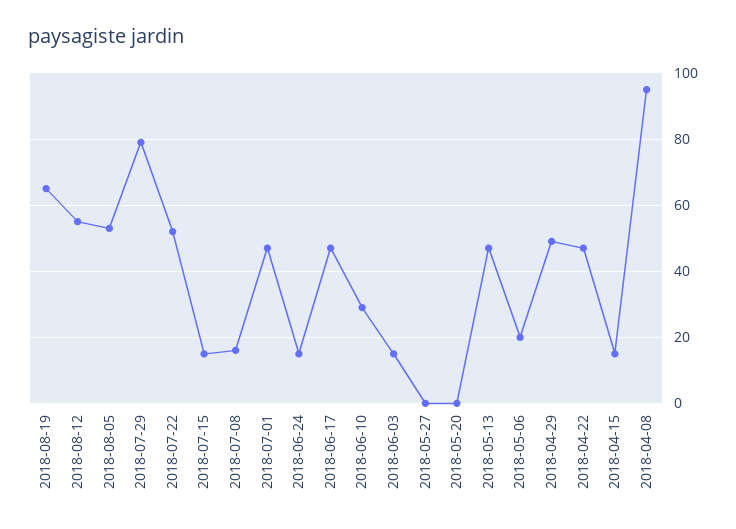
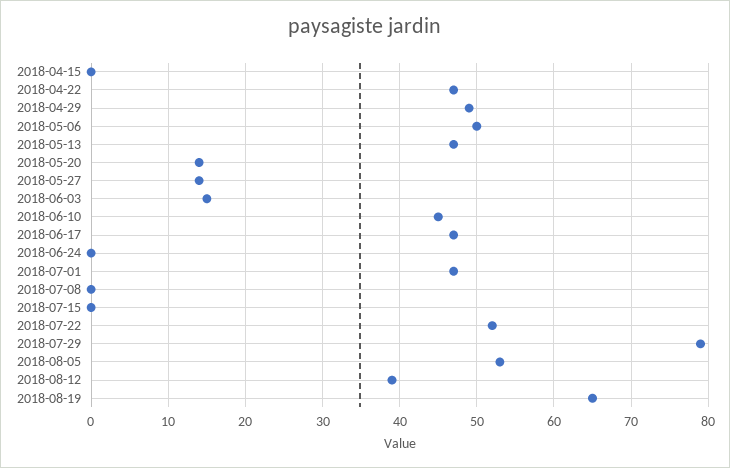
  {
    "2018-08-19": 65,
-   "2018-08-12": 55,
+   "2018-08-12": 39,
    "2018-08-05": 53,
    "2018-07-29": 79,
    "2018-07-22": 52,
-   "2018-07-15": 15,
+   "2018-07-15": 0,
-   "2018-07-08": 15,
+   "2018-07-08": 0,
    "2018-07-01": 47,
-   "2018-06-24": 15,
+   "2018-06-24": 0,
    "2018-06-17": 47,
-   "2018-06-10": 30,
+   "2018-06-10": 45,
    "2018-06-03": 15,
-   "2018-05-27": 0,
+   "2018-05-27": 14,
-   "2018-05-20": 0,
+   "2018-05-20": 14,
    "2018-05-13": 47,
-   "2018-05-06": 20,
+   "2018-05-06": 50,
    "2018-04-29": 49,
    "2018-04-22": 47,
-   "2018-04-15": 15,
+   "2018-04-15": 0
-   "2018-04-08": 95
  }

